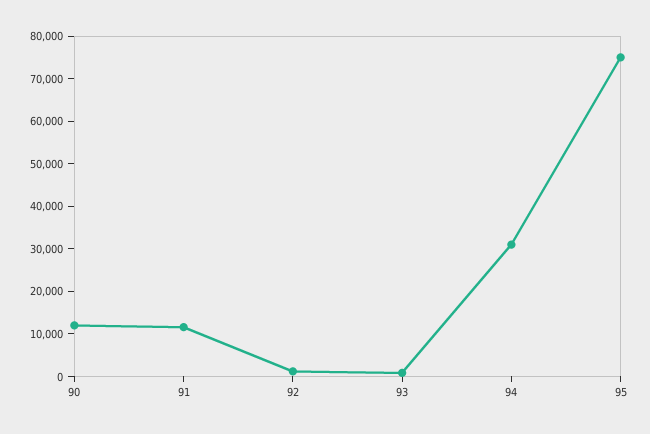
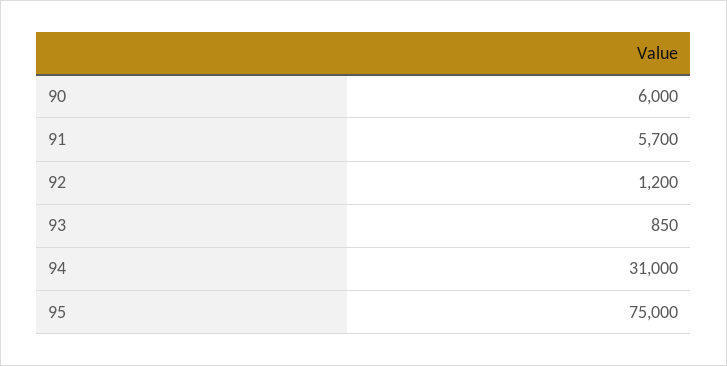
  {
-   "90": 12000,
+   "90": 6000,
-   "91": 12000,
+   "91": 5700,
    "92": 1200,
    "93": 850,
    "94": 31000,
    "95": 75000
  }

